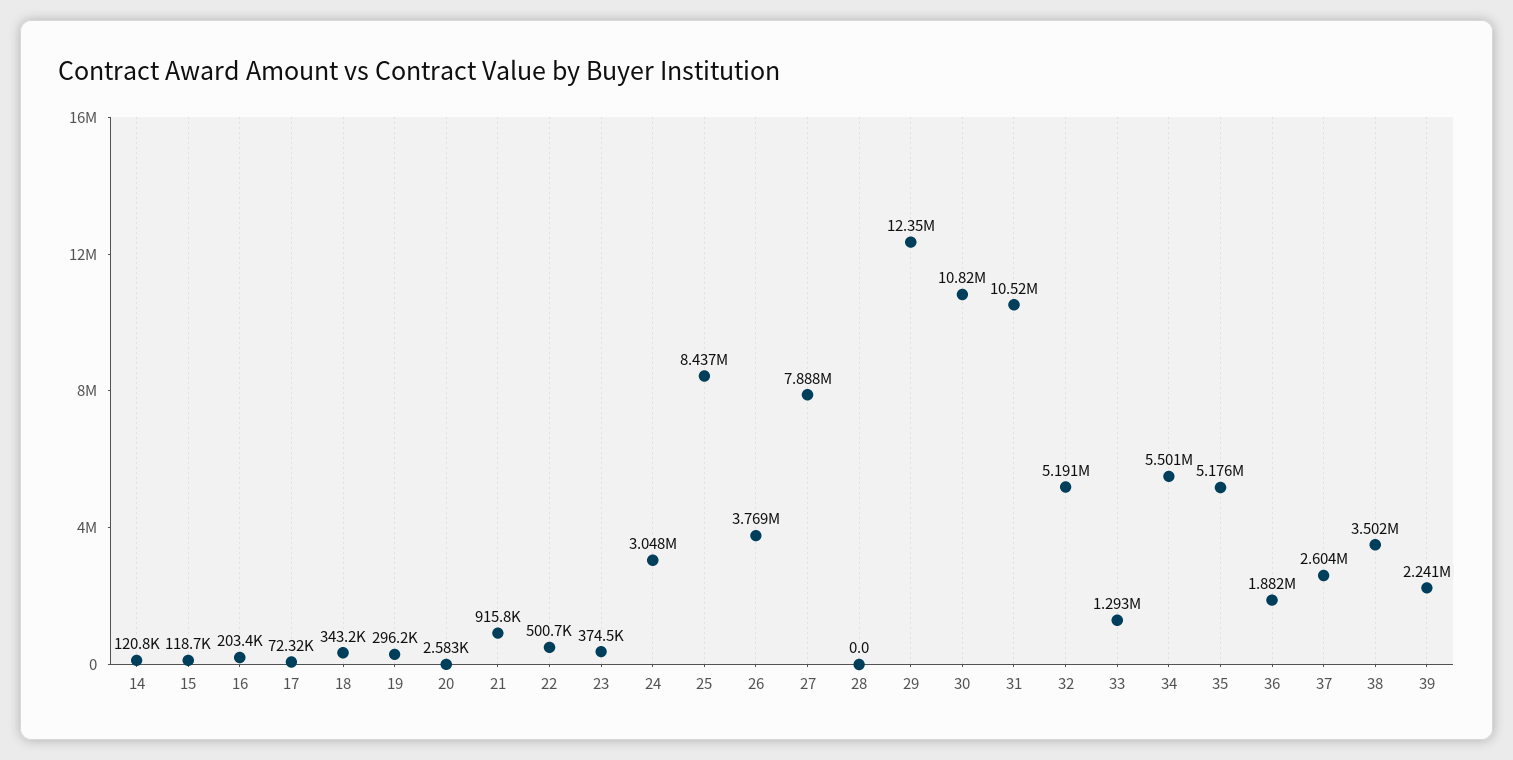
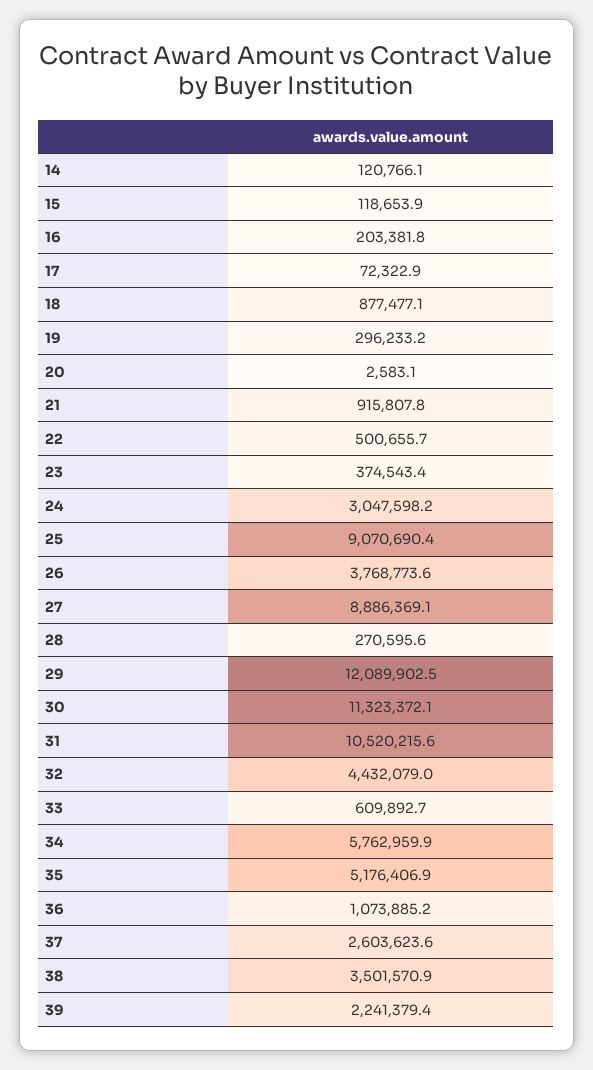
  {
    "14": 120766.1,
    "15": 118653.9,
    "16": 203381.8,
    "17": 72322.9,
-   "18": 343200,
+   "18": 877477.1,
    "19": 296233.2,
    "20": 2583.1,
    "21": 915807.8,
    "22": 500655.7,
    "23": 374543.4,
    "24": 3047598.2,
-   "25": 8437000,
+   "25": 9070690.4,
    "26": 3768773.6,
-   "27": 7888000,
+   "27": 8886369.1,
-   "28": 0,
+   "28": 270595.6,
-   "29": 12350000,
+   "29": 12089902.5,
-   "30": 10820000,
+   "30": 11323372.1,
    "31": 10520215.6,
-   "32": 5191000,
+   "32": 4432079,
-   "33": 1293000,
+   "33": 609892.7,
-   "34": 5501000,
+   "34": 5762959.9,
    "35": 5176406.9,
-   "36": 1882000,
+   "36": 1073885.2,
    "37": 2603623.6,
    "38": 3501570.9,
    "39": 2241379.4
  }

